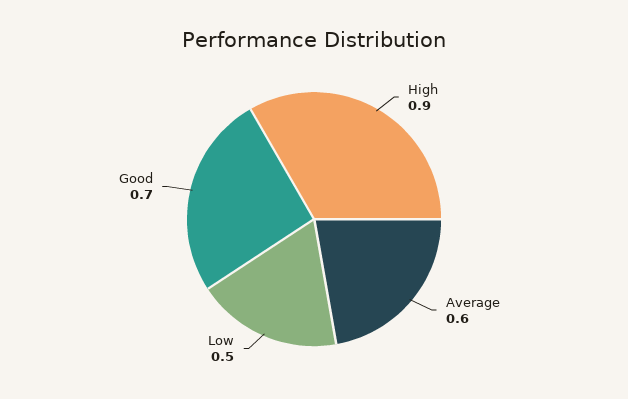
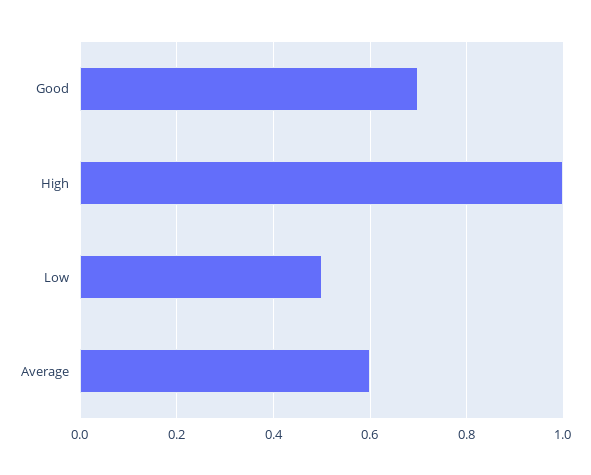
  {
-   "High": 0.9,
+   "High": 1,
    "Average": 0.6,
    "Low": 0.5,
    "Good": 0.7
  }

